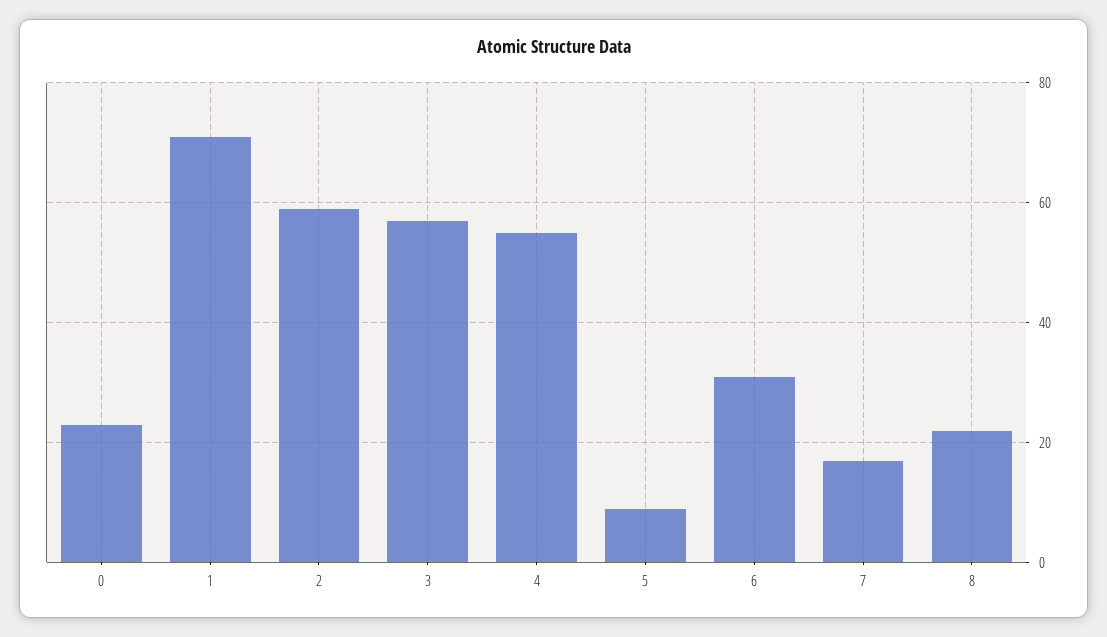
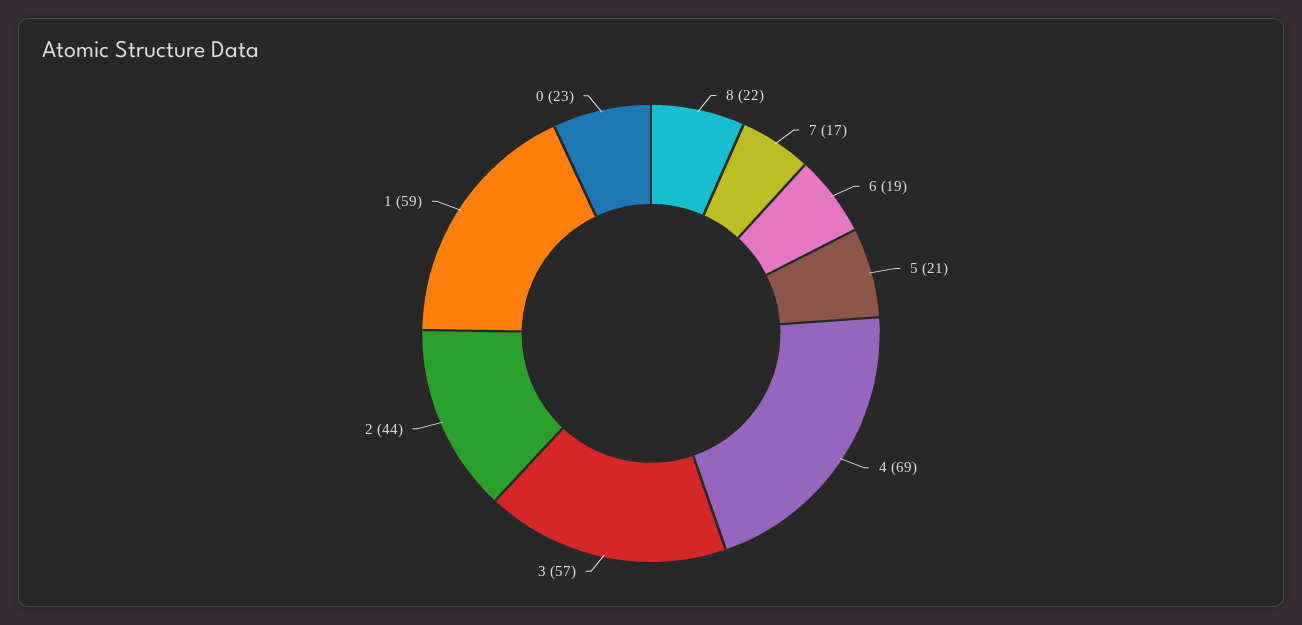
  {
    "0": 23,
-   "1": 70,
+   "1": 59,
-   "2": 60,
+   "2": 44,
    "3": 57,
-   "4": 55,
+   "4": 69,
-   "5": 10,
+   "5": 21,
-   "6": 30,
+   "6": 19,
    "7": 17,
    "8": 22
  }

